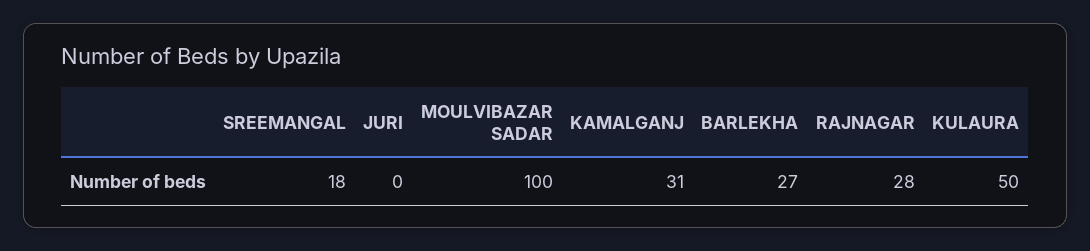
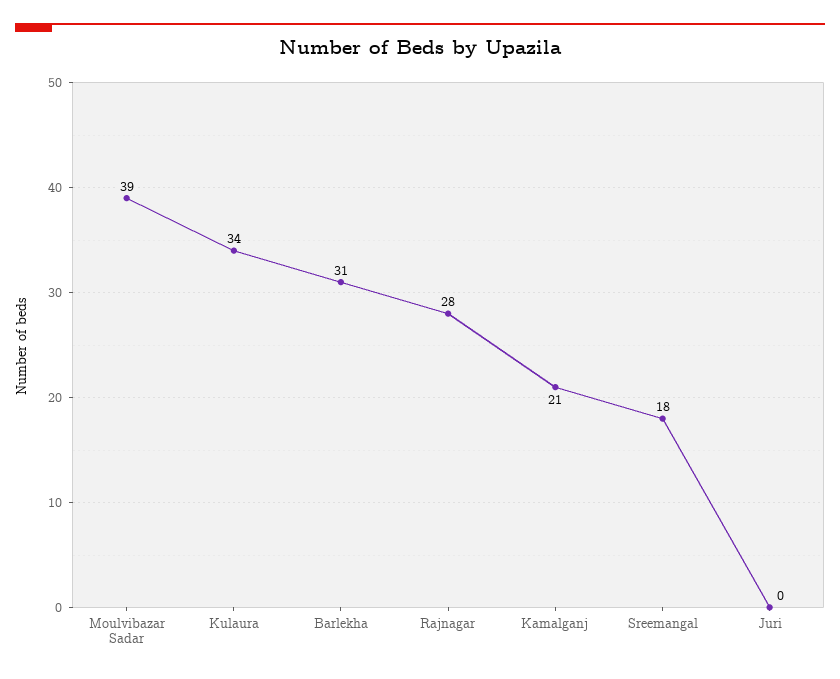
  {
    "SREEMANGAL": 18,
    "JURI": 0,
-   "MOULVIBAZAR SADAR": 100,
+   "MOULVIBAZAR SADAR": 39,
-   "KAMALGANJ": 31,
+   "KAMALGANJ": 21,
-   "BARLEKHA": 27,
+   "BARLEKHA": 31,
    "RAJNAGAR": 28,
-   "KULAURA": 50
+   "KULAURA": 34
  }

